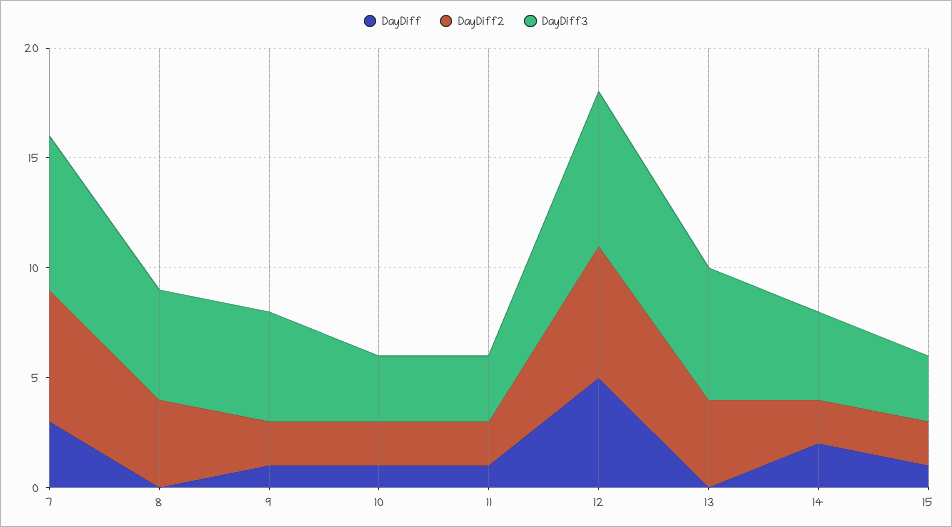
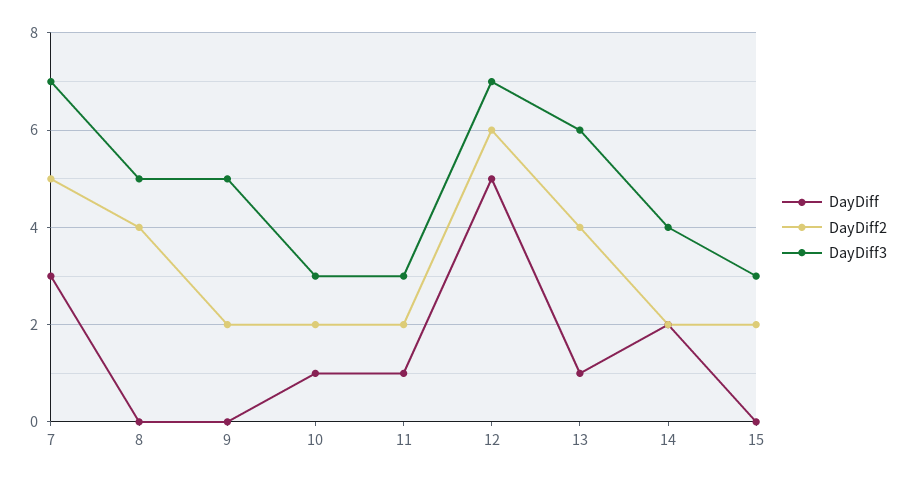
  {
    "DayDiff": {
      "7": 3,
      "8": 0,
-     "9": 1,
+     "9": 0,
      "10": 1,
      "11": 1,
      "12": 5,
-     "13": 0,
+     "13": 1,
      "14": 2,
-     "15": 1
+     "15": 0
    },
    "DayDiff2": {
-     "7": 6,
+     "7": 5,
      "8": 4,
      "9": 2,
      "10": 2,
      "11": 2,
      "12": 6,
      "13": 4,
      "14": 2,
      "15": 2
    },
    "DayDiff3": {
      "7": 7,
      "8": 5,
      "9": 5,
      "10": 3,
      "11": 3,
      "12": 7,
      "13": 6,
      "14": 4,
      "15": 3
    }
  }

